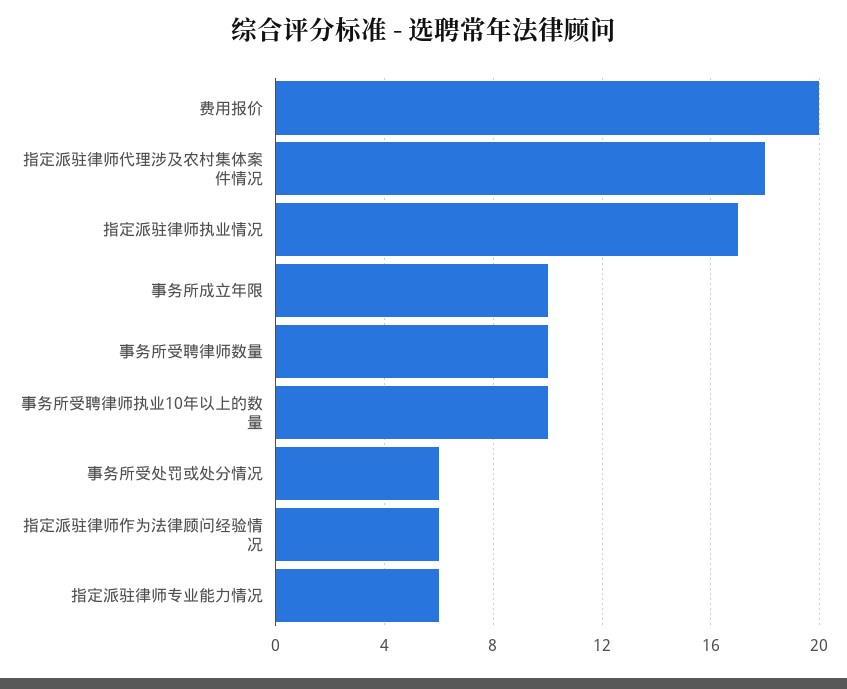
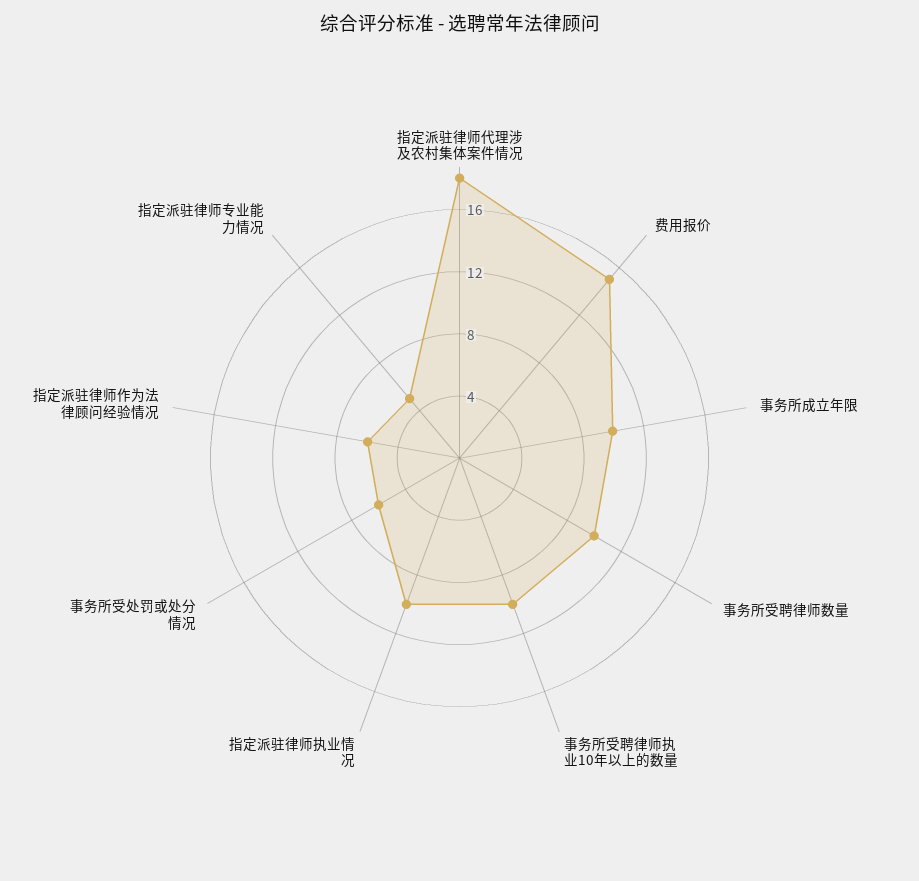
  {
-   "费用报价": 20,
+   "费用报价": 15,
    "指定派驻律师代理涉及农村集体案件情况": 18,
-   "指定派驻律师执业情况": 17,
+   "指定派驻律师执业情况": 10,
    "事务所成立年限": 10,
    "事务所受聘律师数量": 10,
    "事务所受聘律师执业10年以上的数量": 10,
    "事务所受处罚或处分情况": 6,
    "指定派驻律师作为法律顾问经验情况": 6,
-   "指定派驻律师专业能力情况": 6
+   "指定派驻律师专业能力情况": 5
  }

